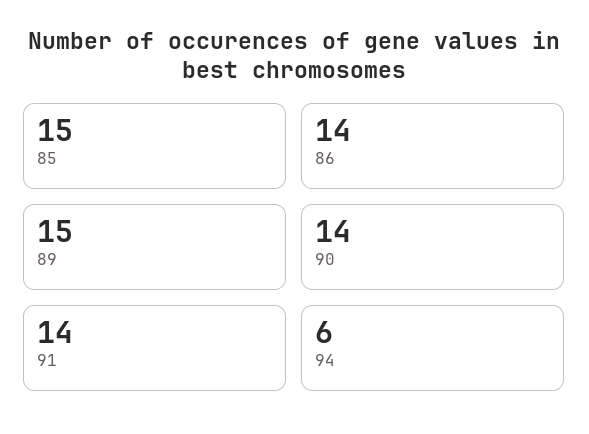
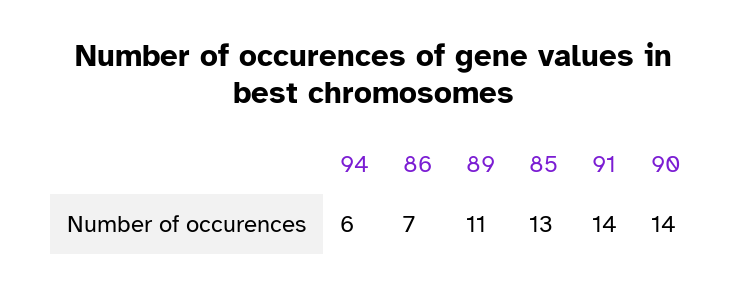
  {
-   "85": 15,
+   "85": 13,
-   "86": 14,
+   "86": 7,
-   "89": 15,
+   "89": 11,
    "90": 14,
    "91": 14,
    "94": 6
  }

